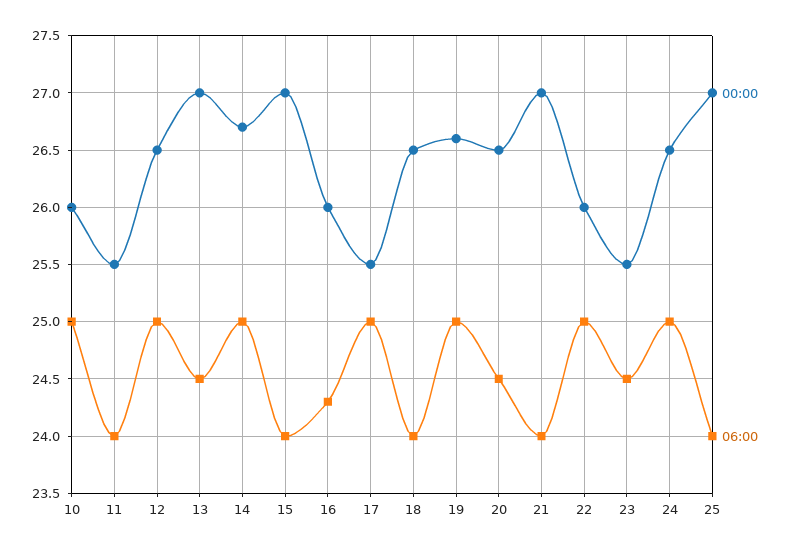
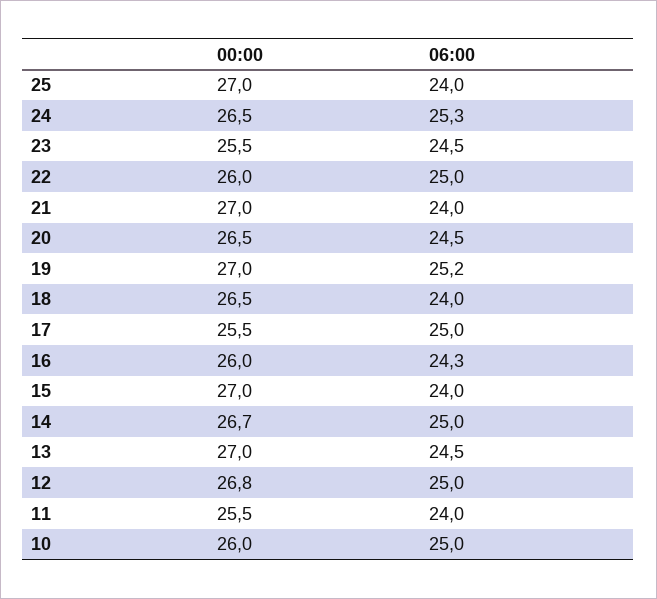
  {
    "00:00": {
      "10": 26,
      "11": 25.5,
-     "12": 26.5,
+     "12": 26.8,
      "13": 27,
      "14": 26.7,
      "15": 27,
      "16": 26,
      "17": 25.5,
      "18": 26.5,
-     "19": 26.6,
+     "19": 27,
      "20": 26.5,
      "21": 27,
      "22": 26,
      "23": 25.5,
      "24": 26.5,
      "25": 27
    },
    "06:00": {
      "10": 25,
      "11": 24,
      "12": 25,
      "13": 24.5,
      "14": 25,
      "15": 24,
      "16": 24.3,
      "17": 25,
      "18": 24,
-     "19": 25,
+     "19": 25.2,
      "20": 24.5,
      "21": 24,
      "22": 25,
      "23": 24.5,
-     "24": 25,
+     "24": 25.3,
      "25": 24
    }
  }

